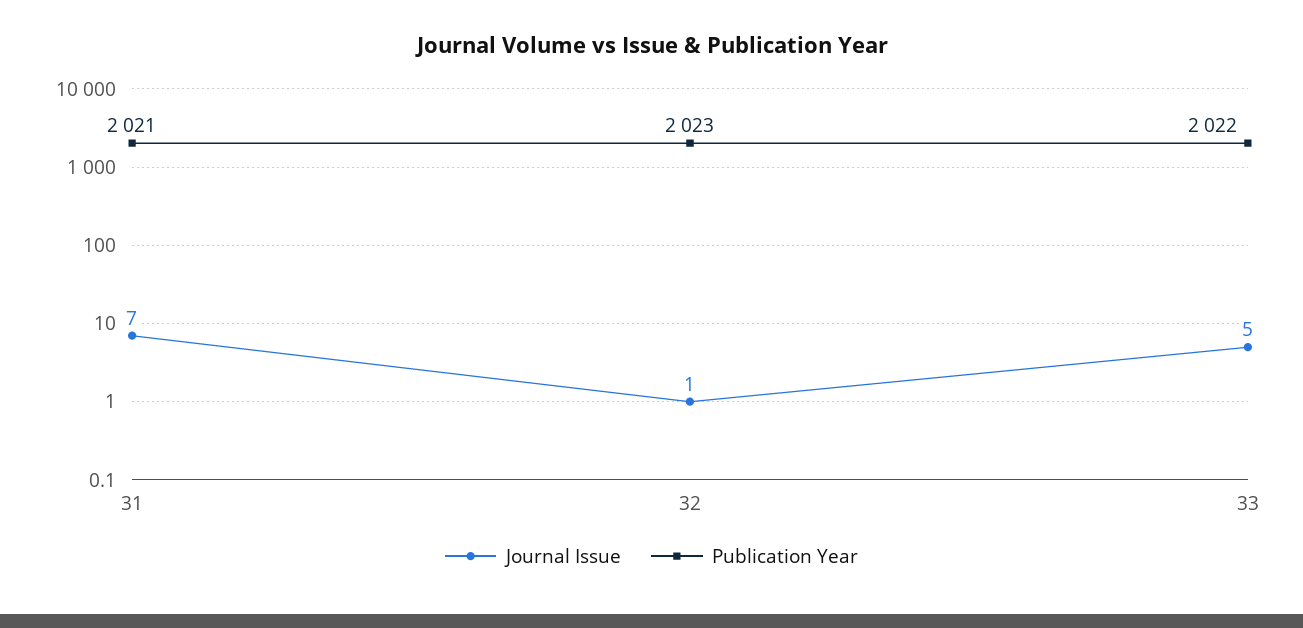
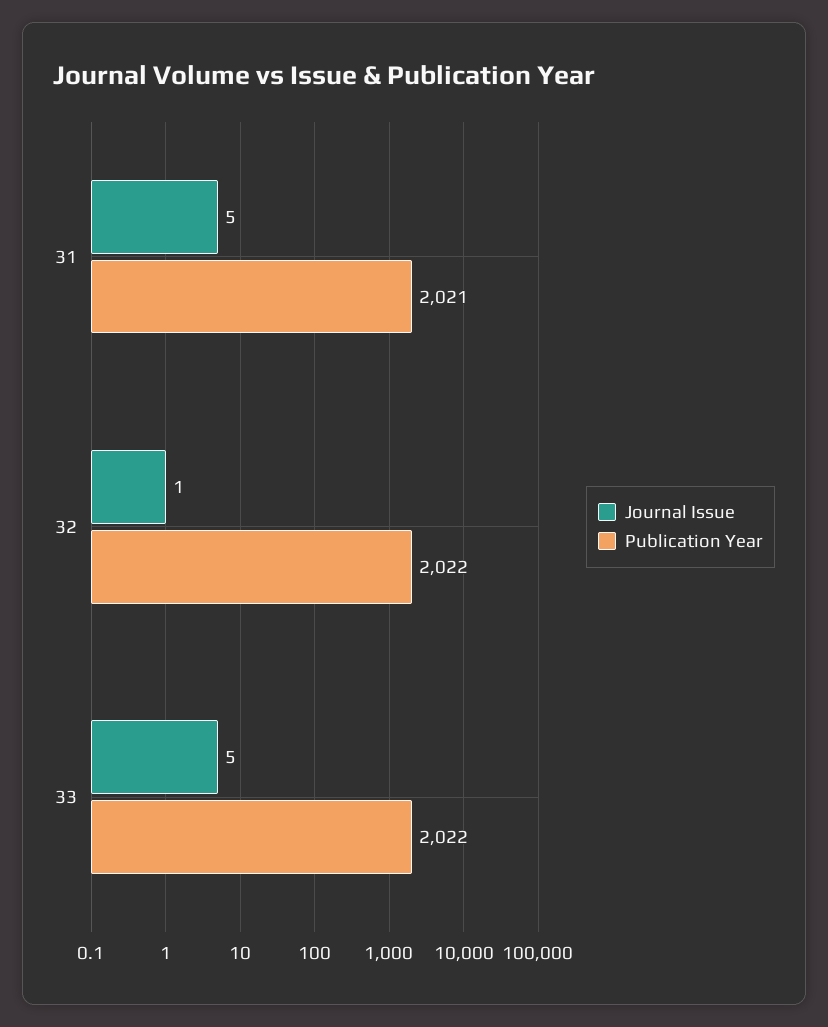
  {
    "Journal Issue": {
-     "31": 7,
+     "31": 5,
      "32": 1,
      "33": 5
    },
    "Publication Year": {
      "31": 2021,
-     "32": 2023,
+     "32": 2022,
      "33": 2022
    }
  }

